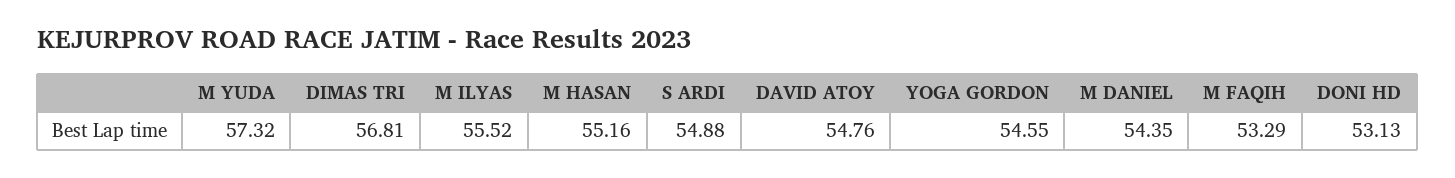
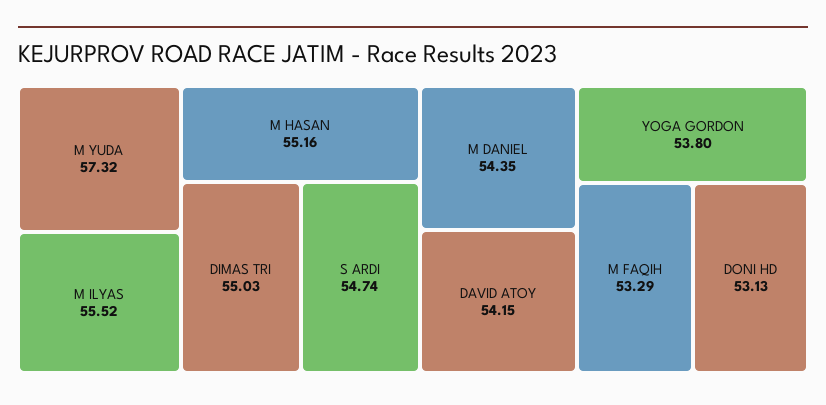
  {
    "M YUDA": 57.32,
-   "DIMAS TRI": 56.81,
+   "DIMAS TRI": 55.03,
    "M ILYAS": 55.52,
    "M HASAN": 55.16,
-   "S ARDI": 54.88,
+   "S ARDI": 54.74,
-   "DAVID ATOY": 54.76,
+   "DAVID ATOY": 54.15,
-   "YOGA GORDON": 54.55,
+   "YOGA GORDON": 53.8,
    "M DANIEL": 54.35,
    "M FAQIH": 53.29,
    "DONI HD": 53.13
  }

